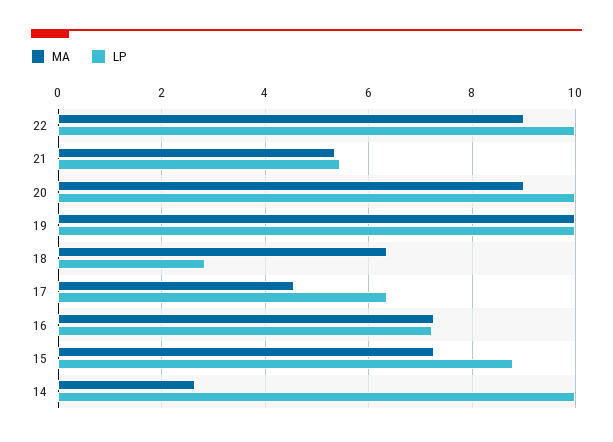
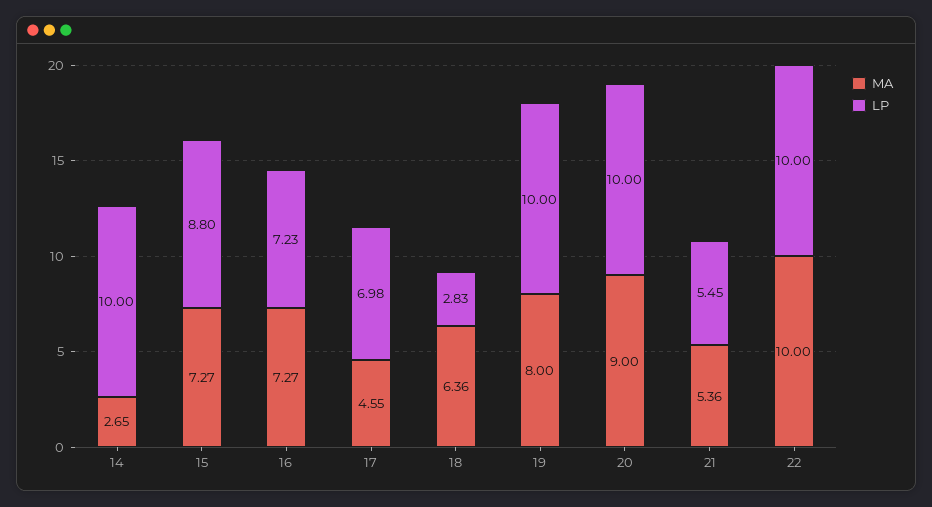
  {
    "MA": {
-     "22": 9,
+     "22": 10,
      "21": 5.36,
      "20": 9,
-     "19": 10,
+     "19": 8,
      "18": 6.36,
      "17": 4.55,
      "16": 7.27,
      "15": 7.27,
      "14": 2.65
    },
    "LP": {
      "22": 10,
      "21": 5.45,
      "20": 10,
      "19": 10,
      "18": 2.83,
-     "17": 6.4,
+     "17": 6.98,
      "16": 7.23,
      "15": 8.8,
      "14": 10
    }
  }

